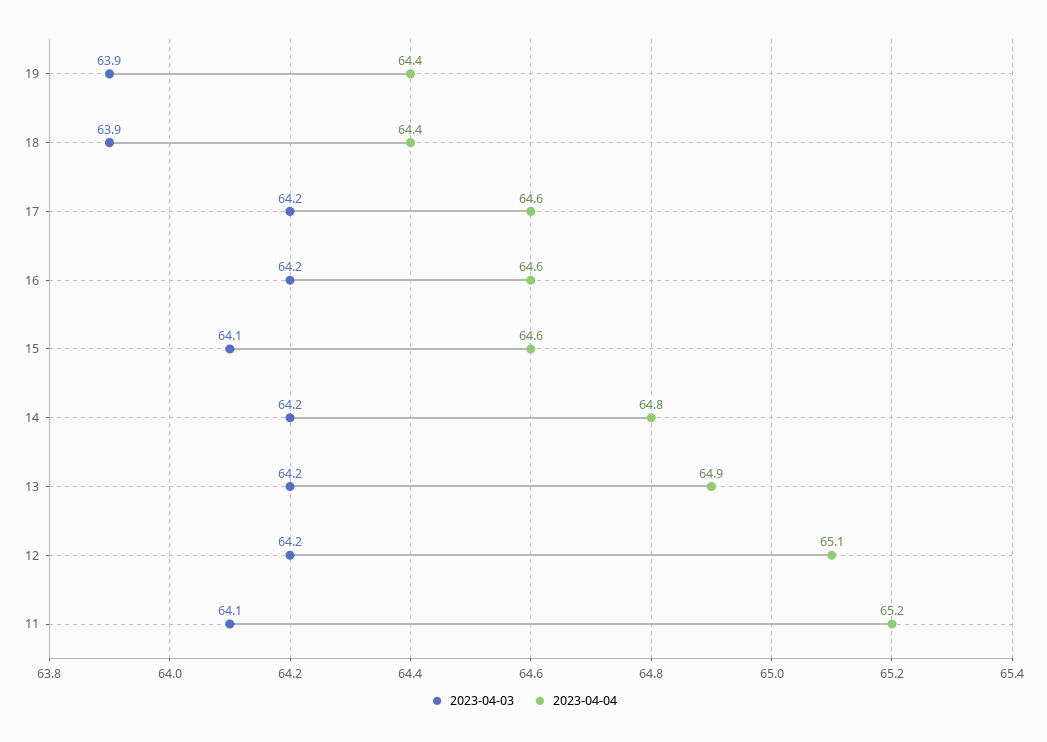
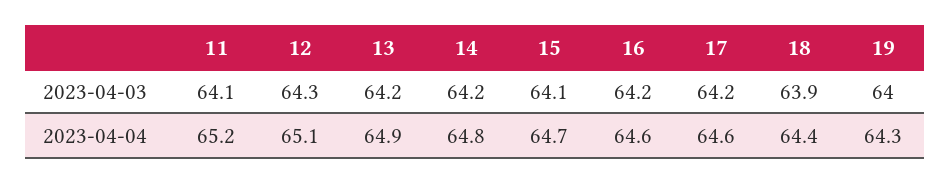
  {
    "2023-04-03": {
-     "19": 63.9,
+     "19": 64,
      "18": 63.9,
      "17": 64.2,
      "16": 64.2,
      "15": 64.1,
      "14": 64.2,
      "13": 64.2,
-     "12": 64.2,
+     "12": 64.3,
      "11": 64.1
    },
    "2023-04-04": {
-     "19": 64.4,
+     "19": 64.3,
      "18": 64.4,
      "17": 64.6,
      "16": 64.6,
-     "15": 64.6,
+     "15": 64.7,
      "14": 64.8,
      "13": 64.9,
      "12": 65.1,
      "11": 65.2
    }
  }

